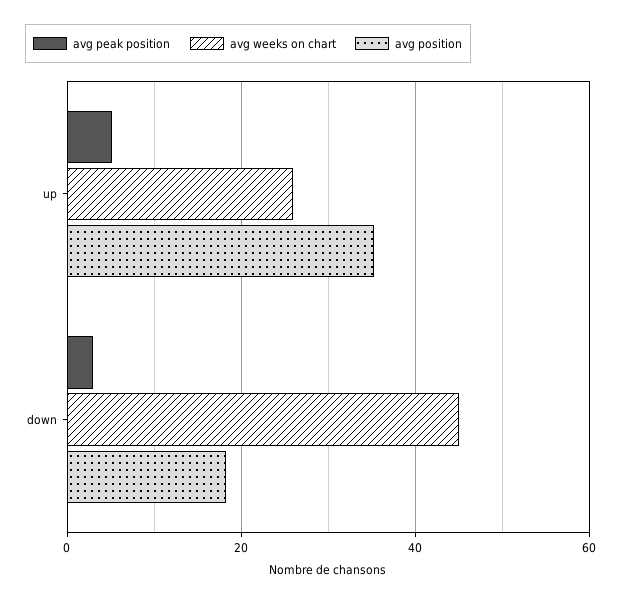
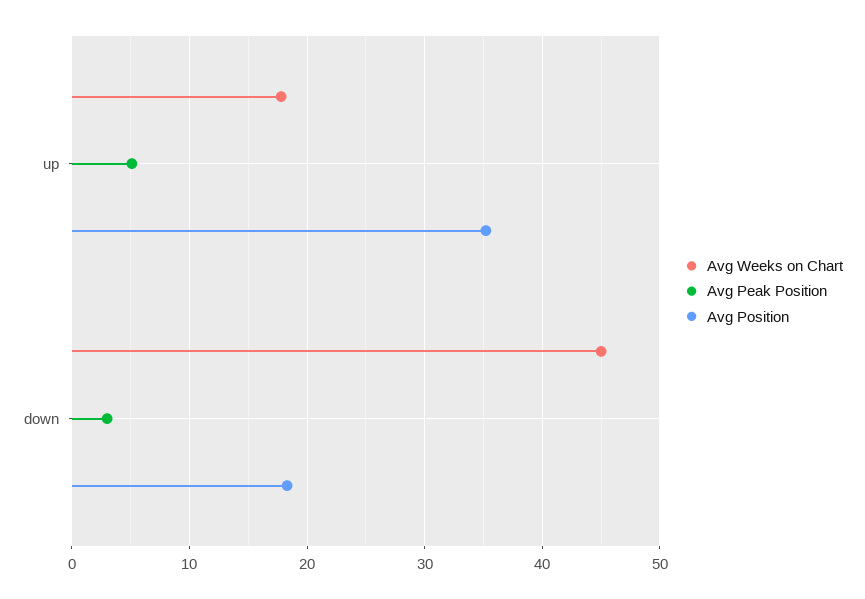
  {
    "avg peak position": {
      "up": 5,
      "down": 3
    },
    "avg weeks on chart": {
-     "up": 26,
+     "up": 18,
      "down": 45
    },
    "avg position": {
      "up": 35,
      "down": 18
    }
  }

